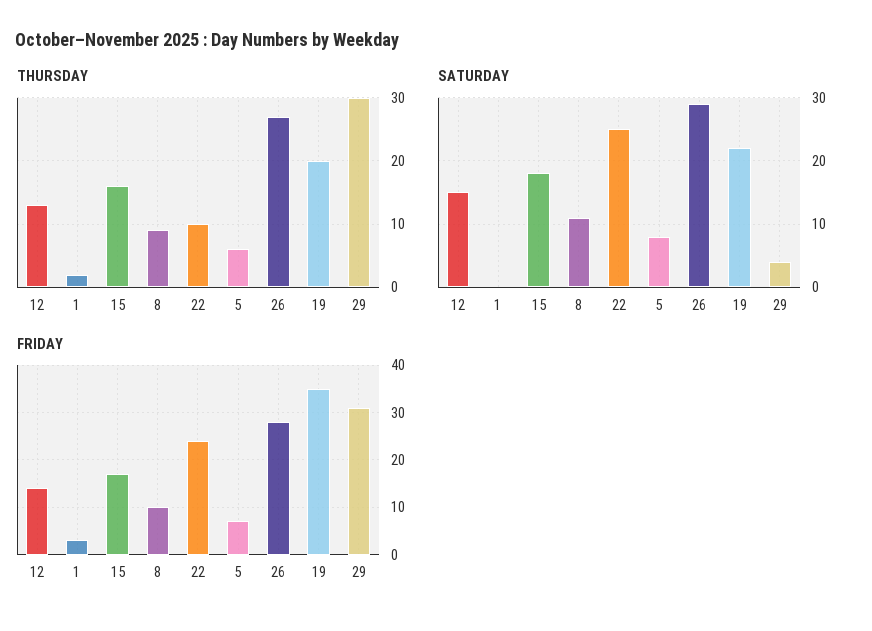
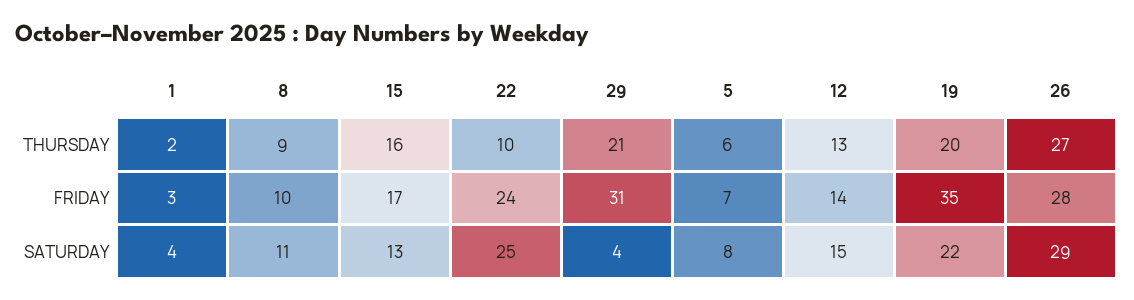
  {
    "THURSDAY": {
      "12": 13,
      "1": 2,
      "15": 16,
      "8": 9,
      "22": 10,
      "5": 6,
      "26": 27,
      "19": 20,
-     "29": 30
+     "29": 21
    },
    "SATURDAY": {
      "12": 15,
-     "1": 0,
+     "1": 4,
-     "15": 18,
+     "15": 13,
      "8": 11,
      "22": 25,
      "5": 8,
      "26": 29,
      "19": 22,
      "29": 4
    },
    "FRIDAY": {
      "12": 14,
      "1": 3,
      "15": 17,
      "8": 10,
      "22": 24,
      "5": 7,
      "26": 28,
      "19": 35,
      "29": 31
    }
  }

